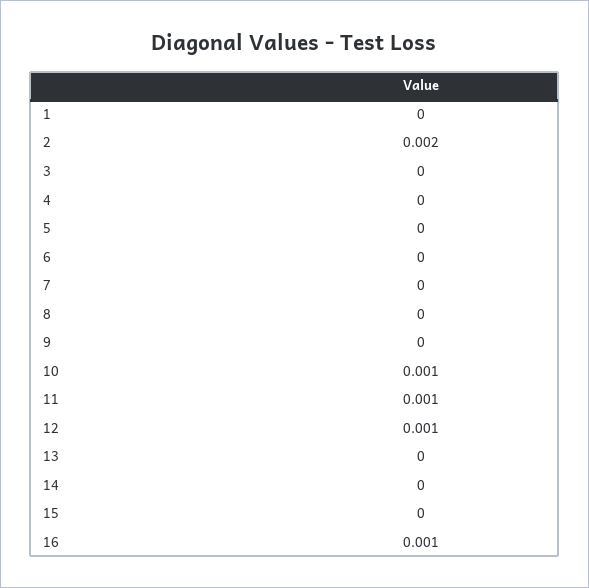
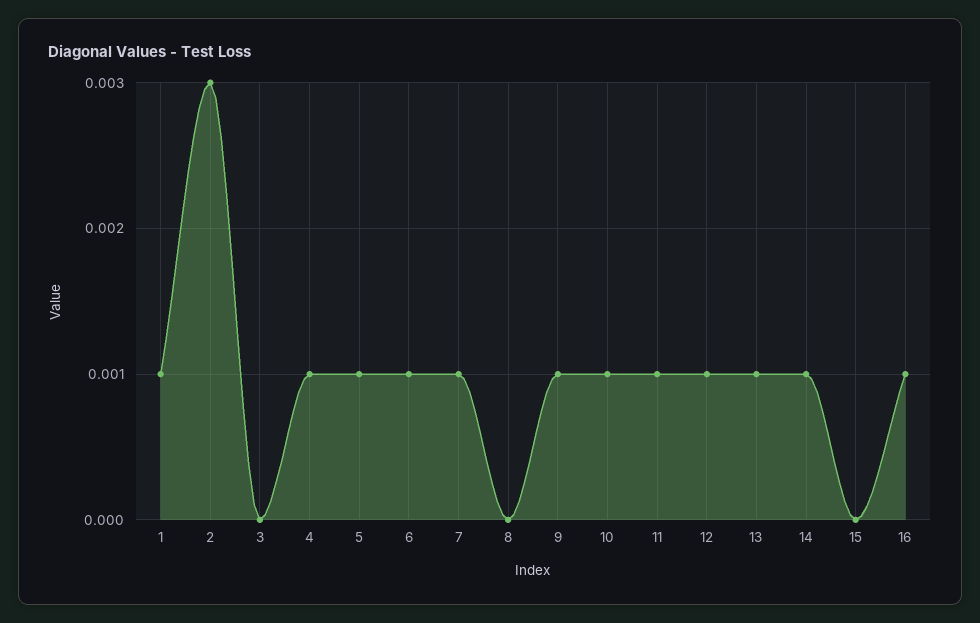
  {
-   "1": 0,
+   "1": 0.001,
-   "2": 0.002,
+   "2": 0.003,
    "3": 0,
-   "4": 0,
+   "4": 0.001,
-   "5": 0,
+   "5": 0.001,
-   "6": 0,
+   "6": 0.001,
-   "7": 0,
+   "7": 0.001,
    "8": 0,
-   "9": 0,
+   "9": 0.001,
    "10": 0.001,
    "11": 0.001,
    "12": 0.001,
-   "13": 0,
+   "13": 0.001,
-   "14": 0,
+   "14": 0.001,
    "15": 0,
    "16": 0.001
  }

